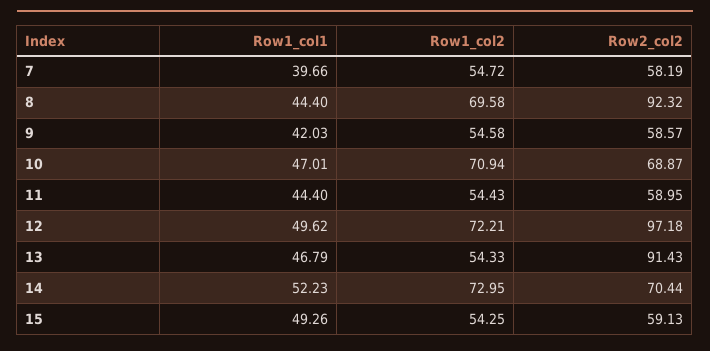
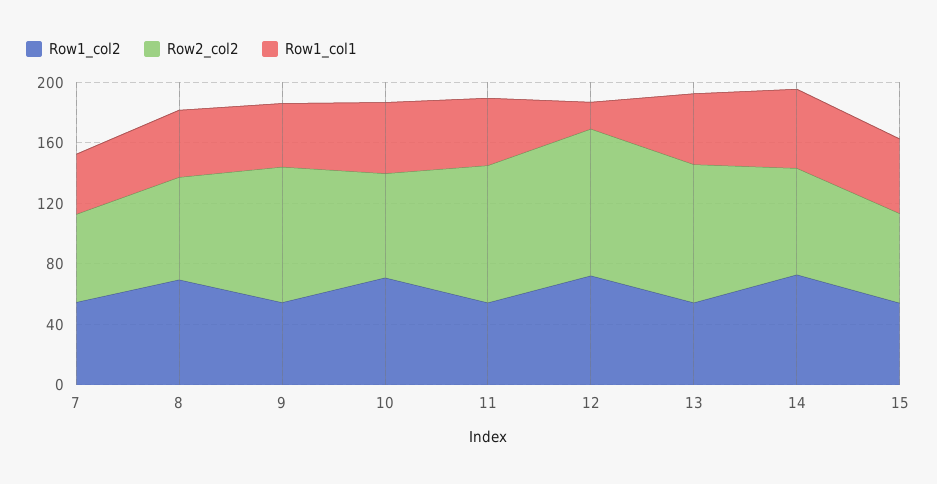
  {
    "Row1_col1": {
      "7": 39.66,
      "8": 44.4,
      "9": 42.03,
      "10": 47.01,
      "11": 44.4,
-     "12": 49.62,
+     "12": 20,
      "13": 46.79,
      "14": 52.23,
      "15": 49.26
    },
    "Row1_col2": {
      "7": 54.72,
      "8": 69.58,
      "9": 54.58,
      "10": 70.94,
      "11": 54.43,
      "12": 72.21,
      "13": 54.33,
      "14": 72.95,
      "15": 54.25
    },
    "Row2_col2": {
      "7": 58.19,
-     "8": 92.32,
+     "8": 70,
-     "9": 58.57,
+     "9": 90,
      "10": 68.87,
-     "11": 58.95,
+     "11": 90,
      "12": 97.18,
      "13": 91.43,
      "14": 70.44,
      "15": 59.13
    }
  }

